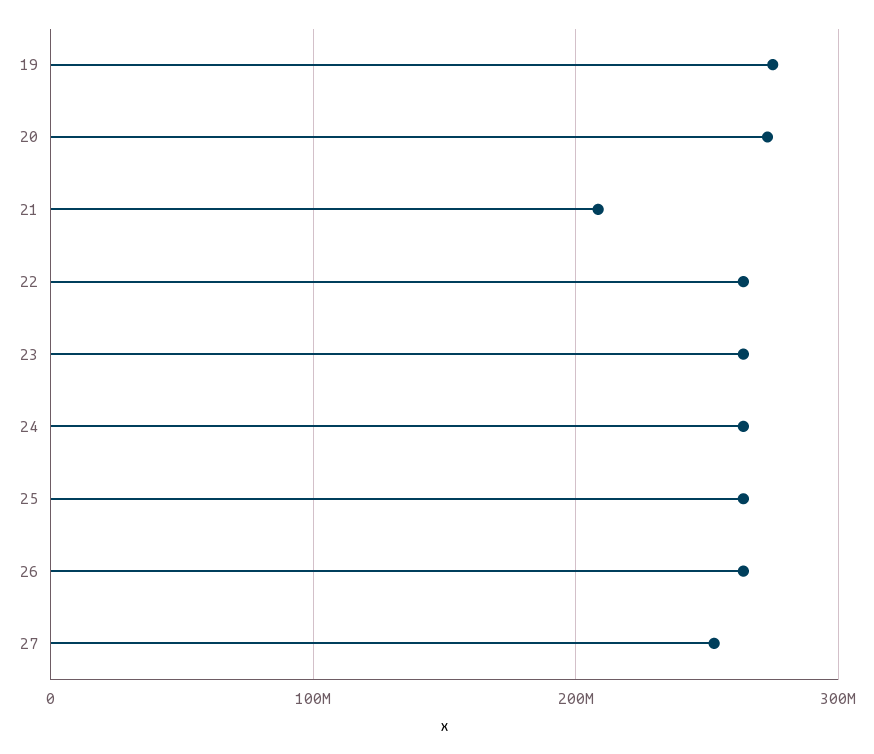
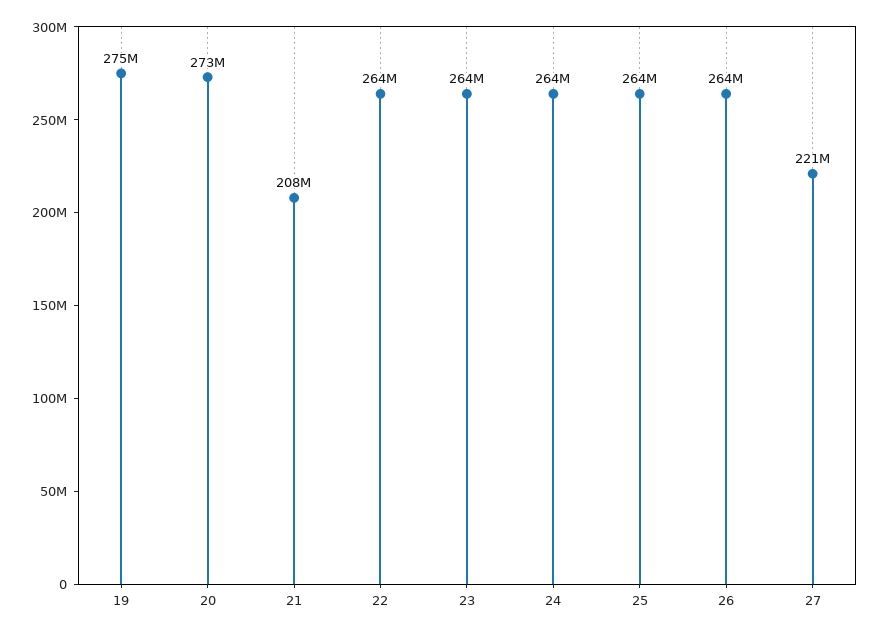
  {
    "19": 275000000,
    "20": 273000000,
    "21": 208000000,
    "22": 264000000,
    "23": 264000000,
    "24": 264000000,
    "25": 264000000,
    "26": 264000000,
-   "27": 250000000
+   "27": 221000000
  }

